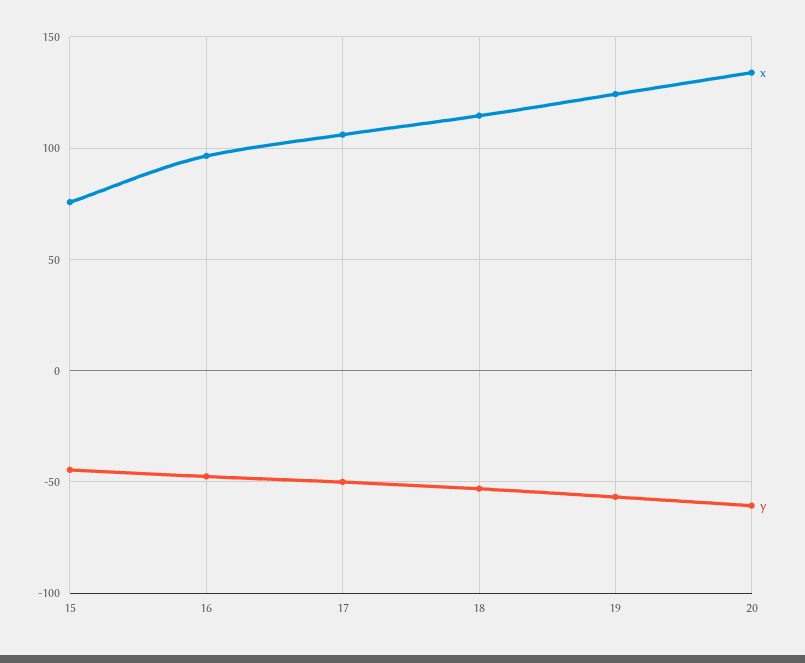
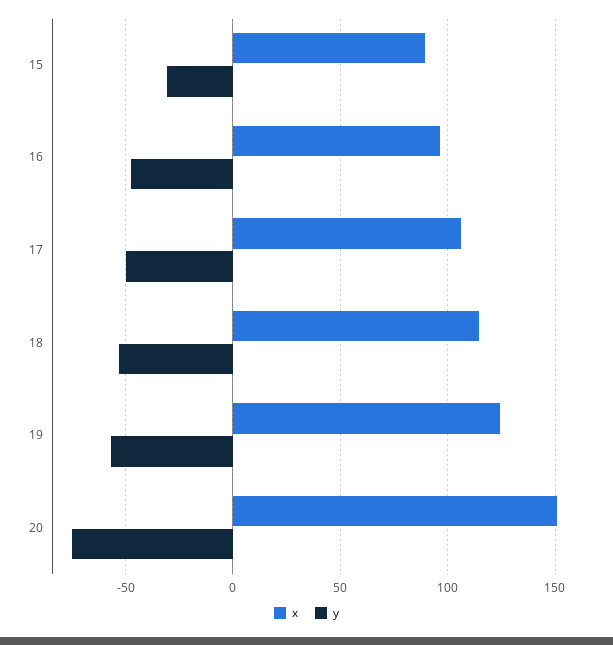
  {
    "x": {
-     "15": 75,
+     "15": 90,
      "16": 95,
      "17": 105,
      "18": 115,
      "19": 125,
-     "20": 135
+     "20": 150
    },
    "y": {
-     "15": -45,
+     "15": -30,
      "16": -50,
      "17": -50,
      "18": -55,
      "19": -55,
-     "20": -60
+     "20": -75
    }
  }

